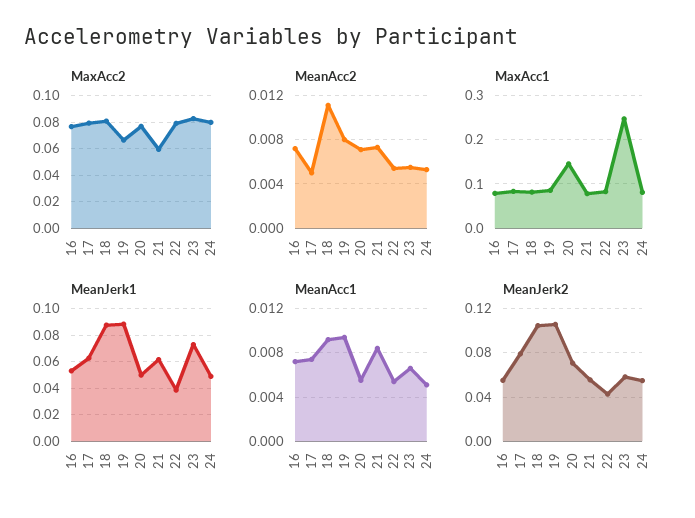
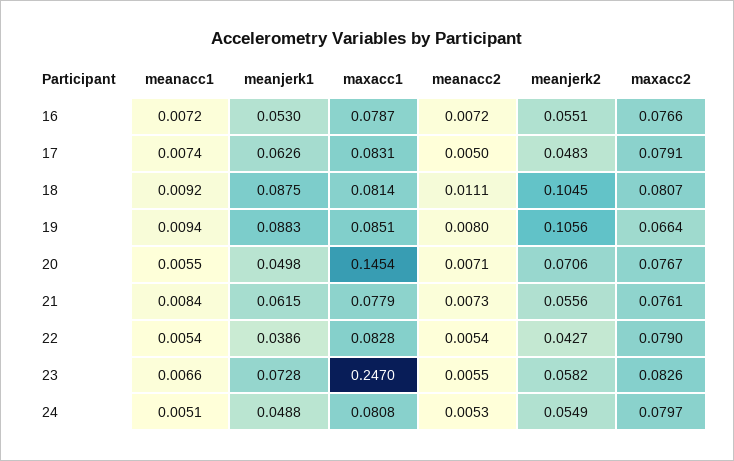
  {
    "MaxAcc2": {
      "16": 0.0766,
      "17": 0.0791,
      "18": 0.0807,
      "19": 0.0664,
      "20": 0.0767,
-     "21": 0.06,
+     "21": 0.0761,
      "22": 0.079,
      "23": 0.0826,
      "24": 0.0797
    },
    "MeanAcc2": {
      "16": 0.0072,
      "17": 0.005,
      "18": 0.0111,
      "19": 0.008,
      "20": 0.0071,
      "21": 0.0073,
      "22": 0.0054,
      "23": 0.0055,
      "24": 0.0053
    },
    "MaxAcc1": {
      "16": 0.0787,
      "17": 0.0831,
      "18": 0.0814,
      "19": 0.0851,
      "20": 0.1454,
      "21": 0.0779,
      "22": 0.0828,
      "23": 0.247,
      "24": 0.0808
    },
    "MeanJerk1": {
      "16": 0.053,
      "17": 0.0626,
      "18": 0.0875,
      "19": 0.0883,
      "20": 0.0498,
      "21": 0.0615,
      "22": 0.0386,
      "23": 0.0728,
      "24": 0.0488
    },
    "MeanAcc1": {
      "16": 0.0072,
      "17": 0.0074,
      "18": 0.0092,
      "19": 0.0094,
      "20": 0.0055,
      "21": 0.0084,
      "22": 0.0054,
      "23": 0.0066,
      "24": 0.0051
    },
    "MeanJerk2": {
      "16": 0.0551,
-     "17": 0.08,
+     "17": 0.0483,
      "18": 0.1045,
      "19": 0.1056,
      "20": 0.0706,
      "21": 0.0556,
      "22": 0.0427,
      "23": 0.0582,
      "24": 0.0549
    }
  }

